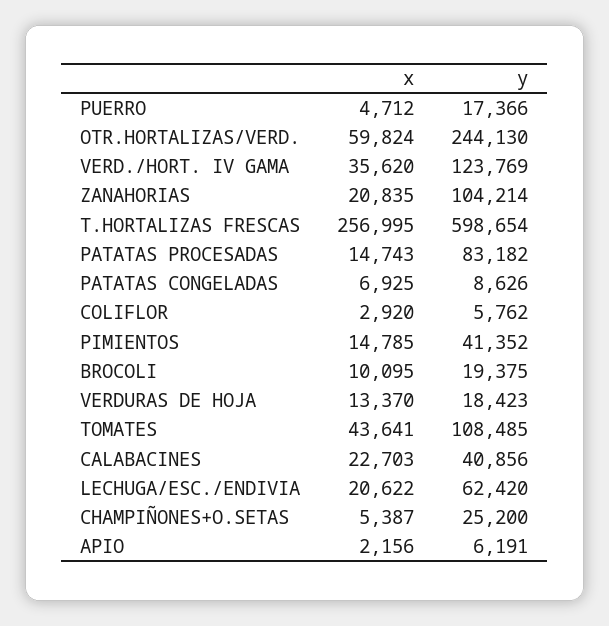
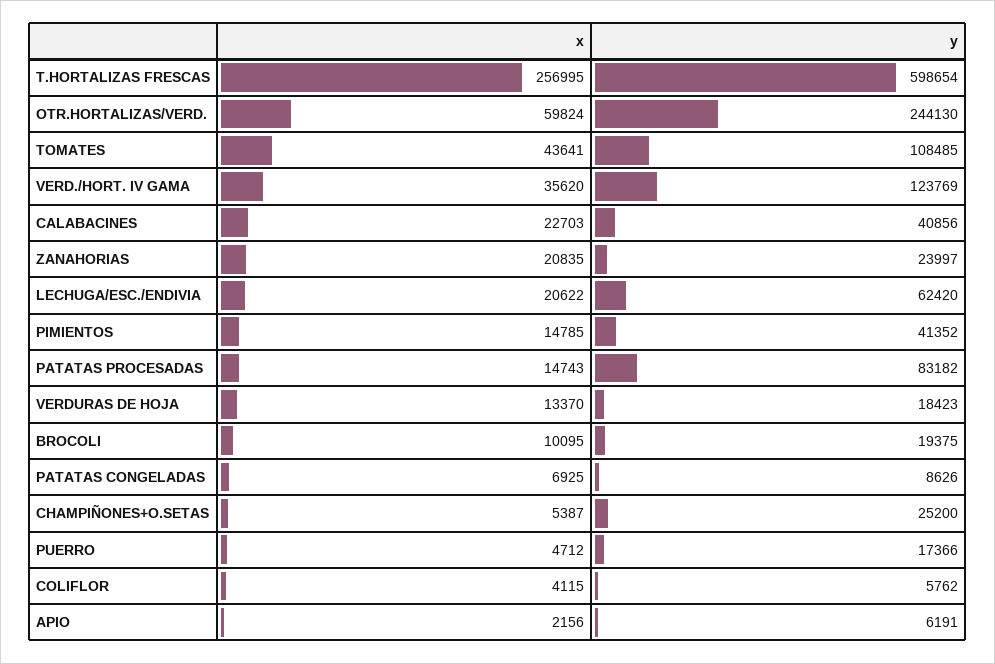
  {
    "x": {
      "PUERRO": 4712,
      "OTR.HORTALIZAS/VERD.": 59824,
      "VERD./HORT. IV GAMA": 35620,
      "ZANAHORIAS": 20835,
      "T.HORTALIZAS FRESCAS": 256995,
      "PATATAS PROCESADAS": 14743,
      "PATATAS CONGELADAS": 6925,
-     "COLIFLOR": 2920,
+     "COLIFLOR": 4115,
      "PIMIENTOS": 14785,
      "BROCOLI": 10095,
      "VERDURAS DE HOJA": 13370,
      "TOMATES": 43641,
      "CALABACINES": 22703,
      "LECHUGA/ESC./ENDIVIA": 20622,
      "CHAMPIÑONES+O.SETAS": 5387,
      "APIO": 2156
    },
    "y": {
      "PUERRO": 17366,
      "OTR.HORTALIZAS/VERD.": 244130,
      "VERD./HORT. IV GAMA": 123769,
-     "ZANAHORIAS": 104214,
+     "ZANAHORIAS": 23997,
      "T.HORTALIZAS FRESCAS": 598654,
      "PATATAS PROCESADAS": 83182,
      "PATATAS CONGELADAS": 8626,
      "COLIFLOR": 5762,
      "PIMIENTOS": 41352,
      "BROCOLI": 19375,
      "VERDURAS DE HOJA": 18423,
      "TOMATES": 108485,
      "CALABACINES": 40856,
      "LECHUGA/ESC./ENDIVIA": 62420,
      "CHAMPIÑONES+O.SETAS": 25200,
      "APIO": 6191
    }
  }

